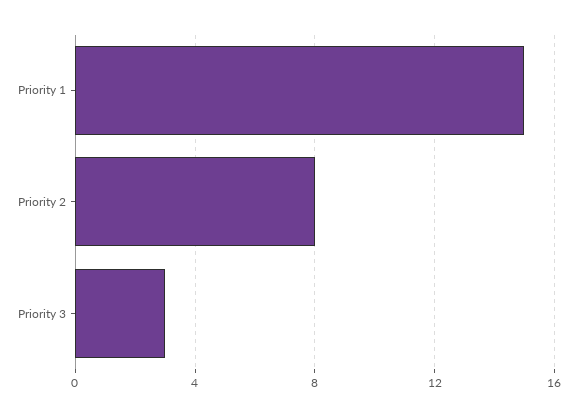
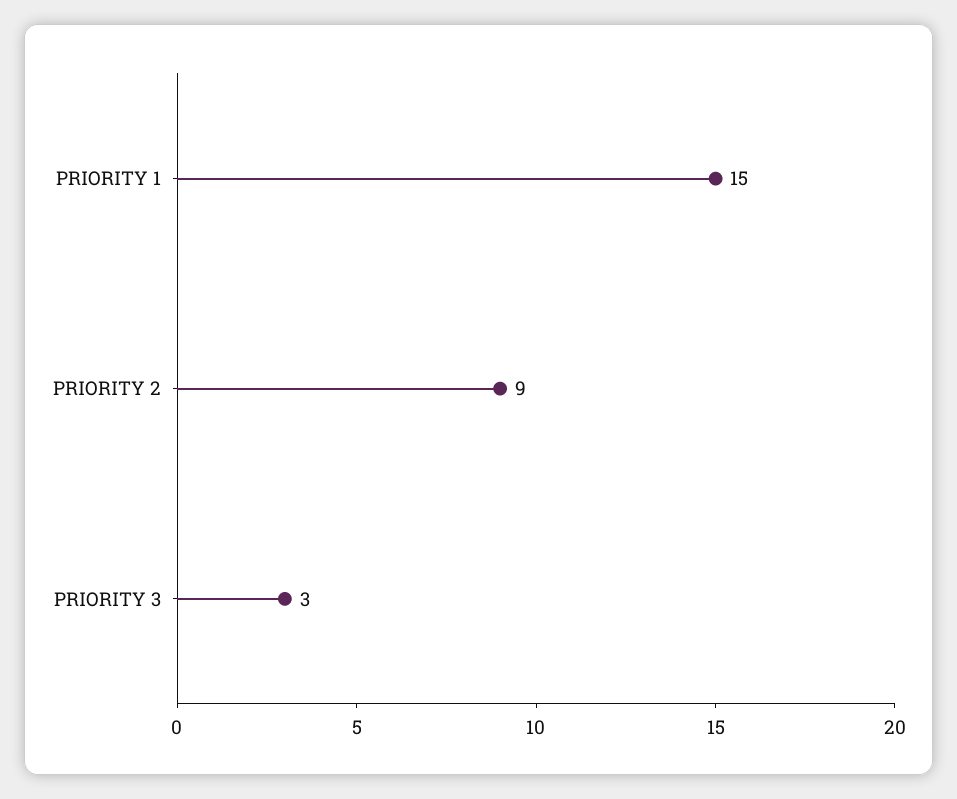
  {
    "Priority 1": 15,
-   "Priority 2": 8,
+   "Priority 2": 9,
    "Priority 3": 3
  }

